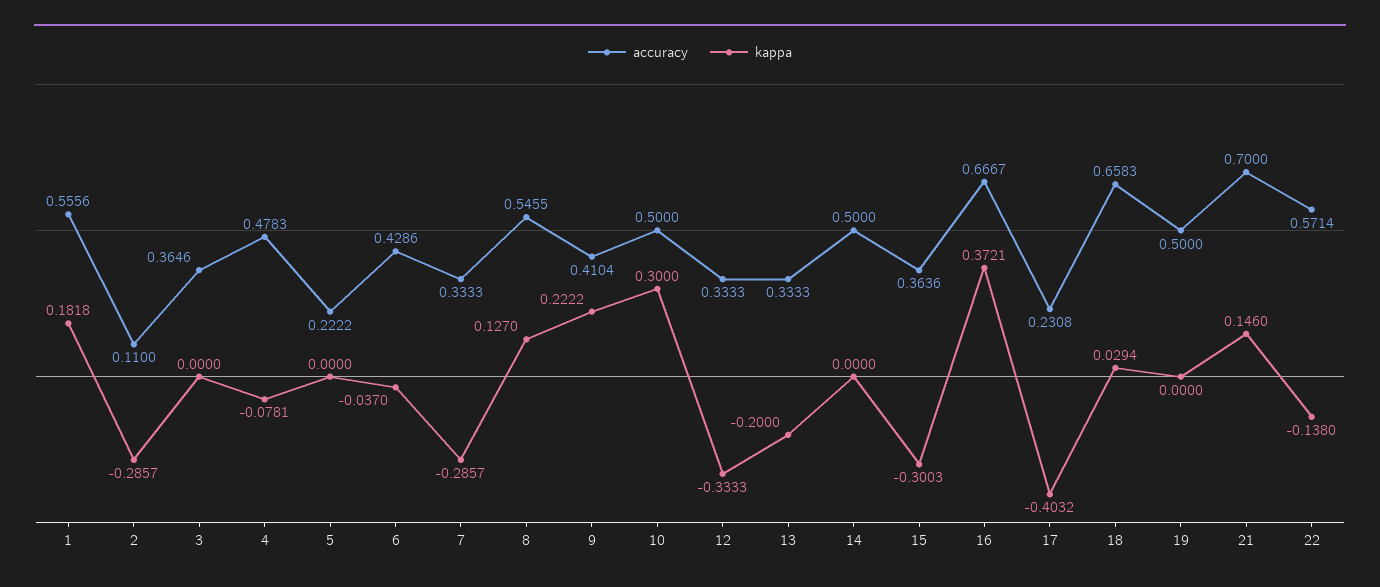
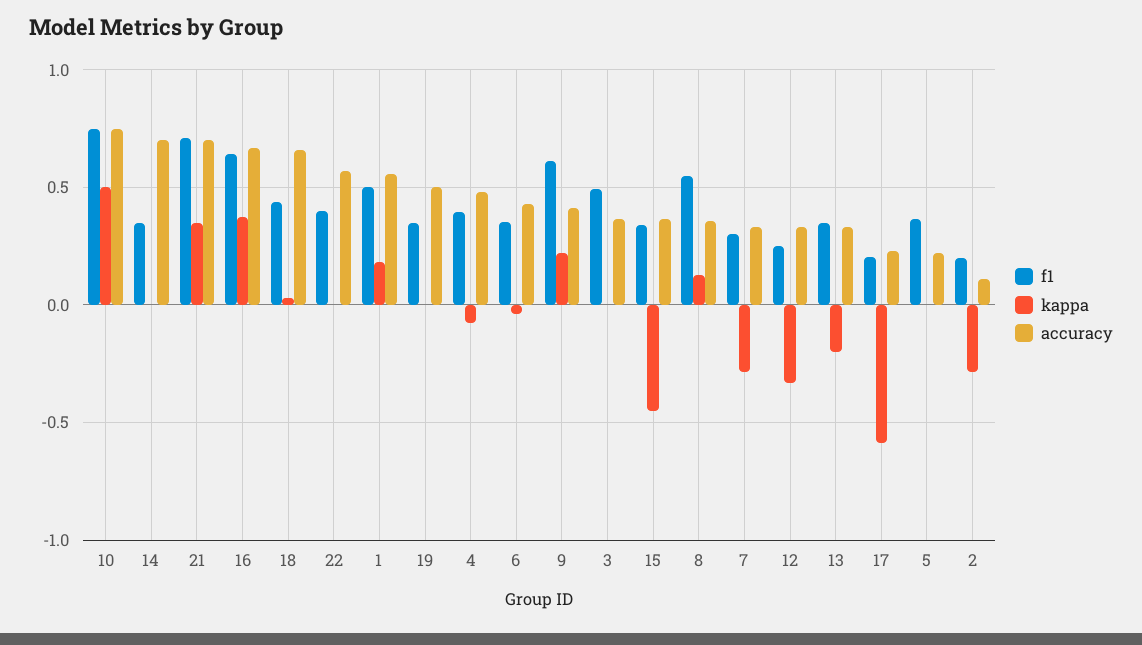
  {
    "accuracy": {
      "1": 0.5556,
      "2": 0.11,
      "3": 0.3646,
      "4": 0.4783,
      "5": 0.2222,
      "6": 0.4286,
      "7": 0.3333,
-     "8": 0.5455,
+     "8": 0.35,
      "9": 0.4104,
-     "10": 0.5,
+     "10": 0.75,
      "12": 0.3333,
      "13": 0.3333,
-     "14": 0.5,
+     "14": 0.7,
      "15": 0.3636,
      "16": 0.6667,
      "17": 0.2308,
      "18": 0.6583,
      "19": 0.5,
      "21": 0.7,
      "22": 0.5714
    },
    "kappa": {
      "1": 0.1818,
      "2": -0.2857,
      "3": 0,
      "4": -0.0781,
      "5": 0,
      "6": -0.037,
      "7": -0.2857,
      "8": 0.127,
      "9": 0.2222,
-     "10": 0.3,
+     "10": 0.5,
      "12": -0.3333,
      "13": -0.2,
      "14": 0,
-     "15": -0.3003,
+     "15": -0.45,
      "16": 0.3721,
-     "17": -0.4032,
+     "17": -0.6,
      "18": 0.0294,
      "19": 0,
-     "21": 0.146,
+     "21": 0.35,
-     "22": -0.138
+     "22": 0
-   }
+   },
+   "f1": {
+     "10": 0.75,
+     "14": 0.35,
+     "21": 0.7,
+     "16": 0.65,
+     "18": 0.45,
+     "22": 0.4,
+     "1": 0.5,
+     "19": 0.35,
+     "4": 0.4,
+     "6": 0.35,
+     "9": 0.6,
+     "3": 0.5,
+     "15": 0.35,
+     "8": 0.55,
+     "7": 0.3,
+     "12": 0.25,
+     "13": 0.35,
+     "17": 0.2,
+     "5": 0.35,
+     "2": 0.2
+   }
  }

